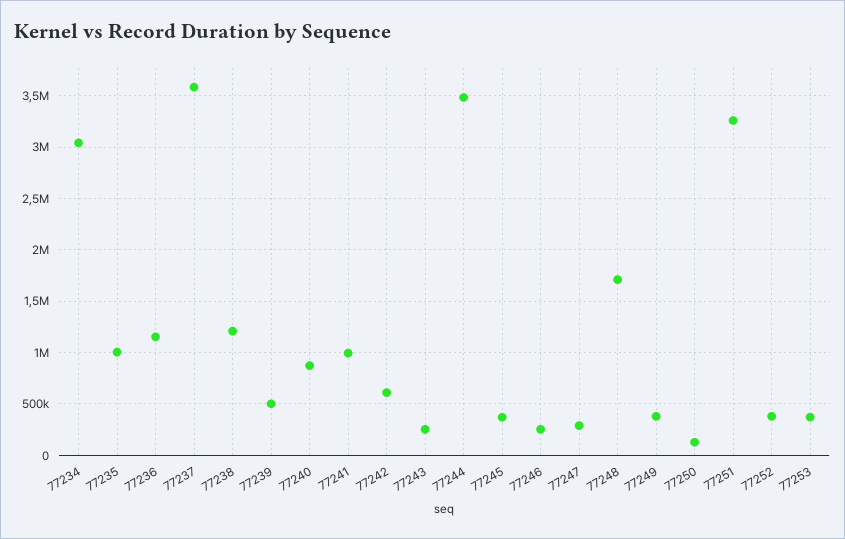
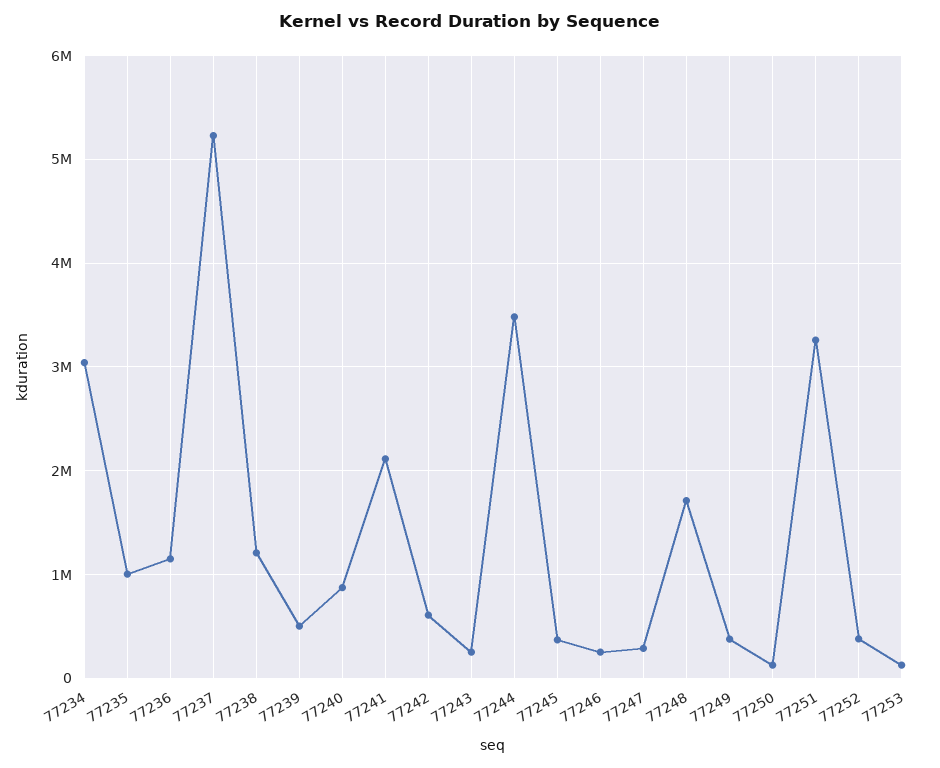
  {
    "77234": 3000000,
    "77235": 1000000,
    "77236": 1200000,
-   "77237": 3600000,
+   "77237": 5200000,
    "77238": 1200000,
    "77239": 500000,
    "77240": 900000,
-   "77241": 1000000,
+   "77241": 2100000,
    "77242": 600000,
    "77243": 300000,
    "77244": 3500000,
    "77245": 400000,
    "77246": 300000,
    "77247": 300000,
    "77248": 1700000,
    "77249": 400000,
    "77250": 100000,
    "77251": 3300000,
    "77252": 400000,
-   "77253": 400000
+   "77253": 100000
  }

